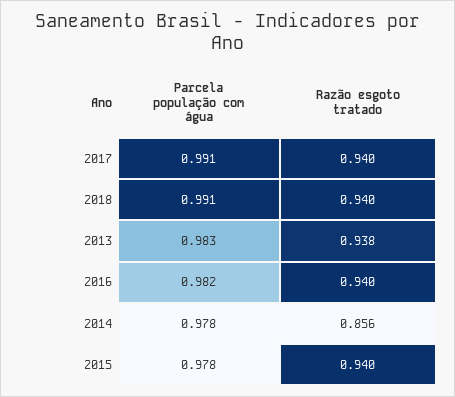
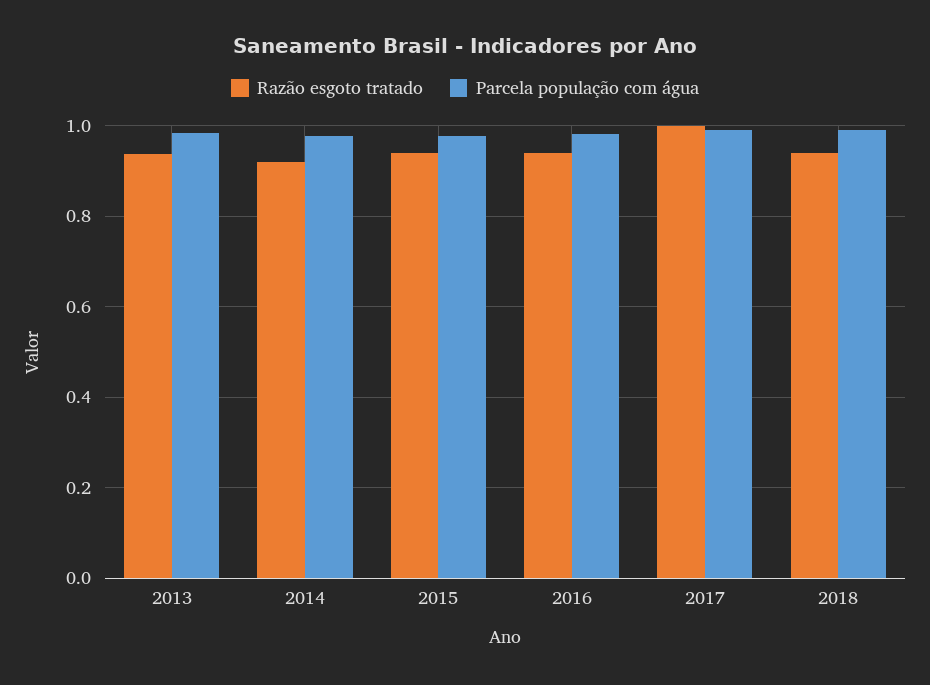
  {
    "Parcela população com água": {
      "2017": 0.991,
      "2018": 0.991,
      "2013": 0.983,
      "2016": 0.982,
      "2014": 0.978,
      "2015": 0.978
    },
    "Razão esgoto tratado": {
-     "2017": 0.94,
+     "2017": 1,
      "2018": 0.94,
      "2013": 0.938,
      "2016": 0.94,
-     "2014": 0.856,
+     "2014": 0.92,
      "2015": 0.94
    }
  }

